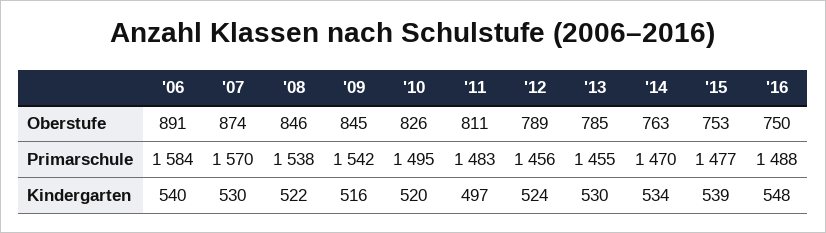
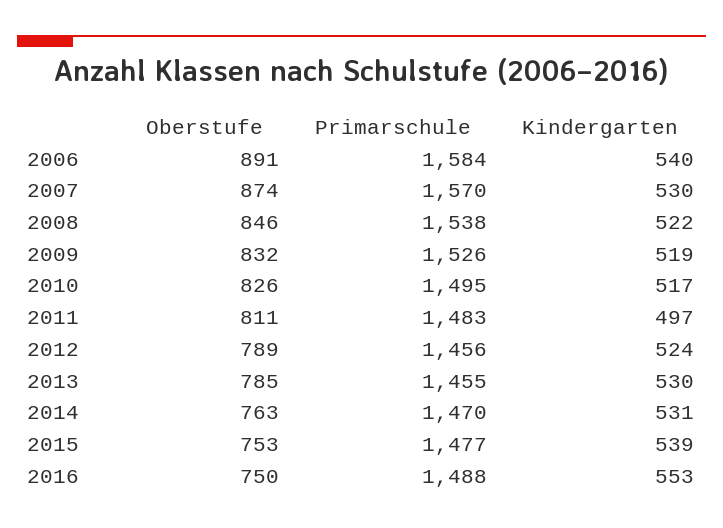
  {
    "'06": {
      "Oberstufe": 891,
      "Primarschule": 1584,
      "Kindergarten": 540
    },
    "'07": {
      "Oberstufe": 874,
      "Primarschule": 1570,
      "Kindergarten": 530
    },
    "'08": {
      "Oberstufe": 846,
      "Primarschule": 1538,
      "Kindergarten": 522
    },
    "'09": {
-     "Oberstufe": 845,
+     "Oberstufe": 832,
-     "Primarschule": 1542,
+     "Primarschule": 1526,
-     "Kindergarten": 516
+     "Kindergarten": 519
    },
    "'10": {
      "Oberstufe": 826,
      "Primarschule": 1495,
-     "Kindergarten": 520
+     "Kindergarten": 517
    },
    "'11": {
      "Oberstufe": 811,
      "Primarschule": 1483,
      "Kindergarten": 497
    },
    "'12": {
      "Oberstufe": 789,
      "Primarschule": 1456,
      "Kindergarten": 524
    },
    "'13": {
      "Oberstufe": 785,
      "Primarschule": 1455,
      "Kindergarten": 530
    },
    "'14": {
      "Oberstufe": 763,
      "Primarschule": 1470,
-     "Kindergarten": 534
+     "Kindergarten": 531
    },
    "'15": {
      "Oberstufe": 753,
      "Primarschule": 1477,
      "Kindergarten": 539
    },
    "'16": {
      "Oberstufe": 750,
      "Primarschule": 1488,
-     "Kindergarten": 548
+     "Kindergarten": 553
    }
  }

